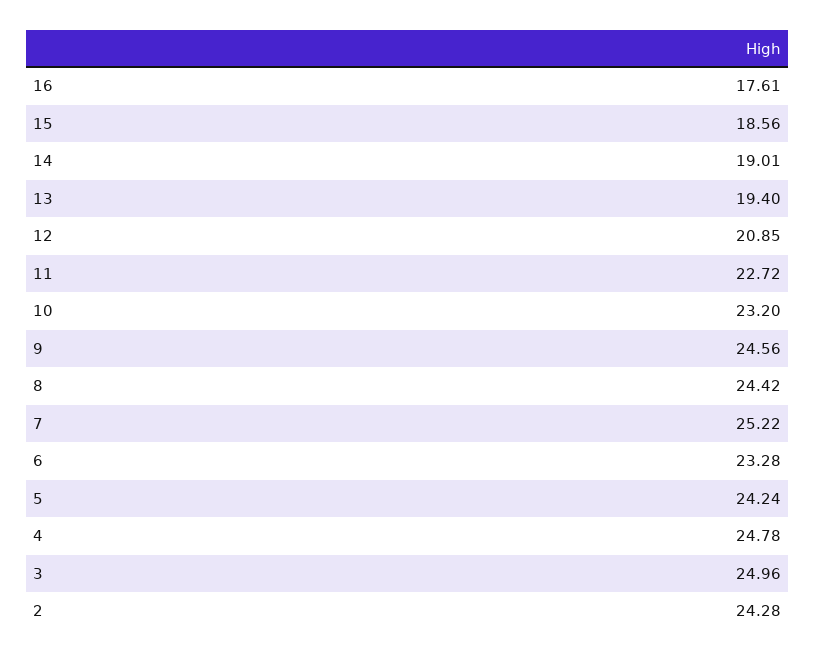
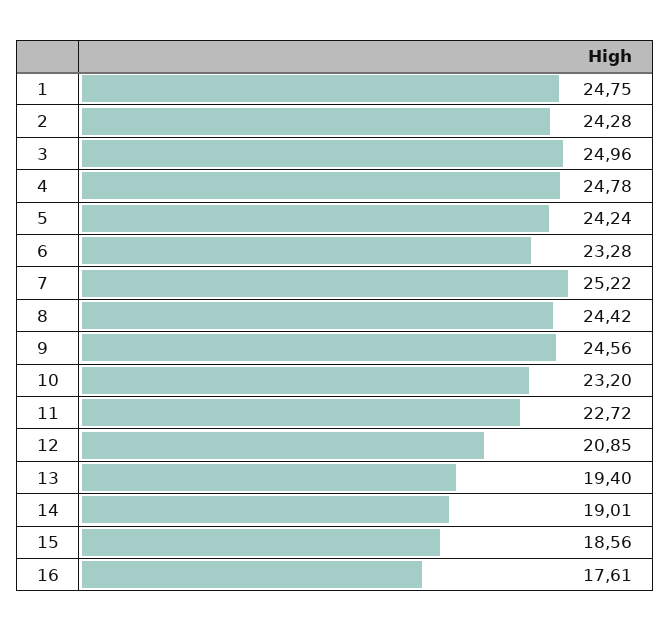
  {
    "16": 17.61,
    "15": 18.56,
    "14": 19.01,
    "13": 19.4,
    "12": 20.85,
    "11": 22.72,
    "10": 23.2,
    "9": 24.56,
    "8": 24.42,
    "7": 25.22,
    "6": 23.28,
    "5": 24.24,
    "4": 24.78,
    "3": 24.96,
-   "2": 24.28
+   "2": 24.28,
+   "1": 24.75
  }

